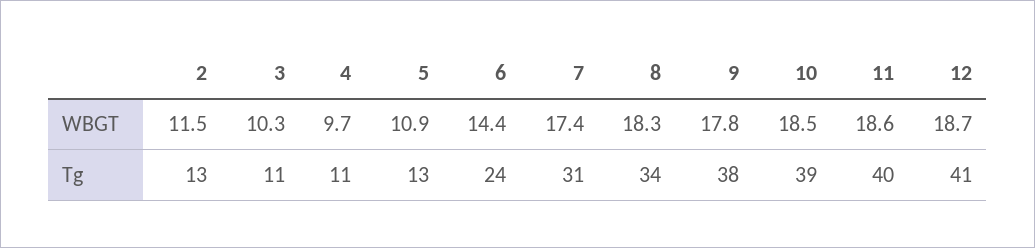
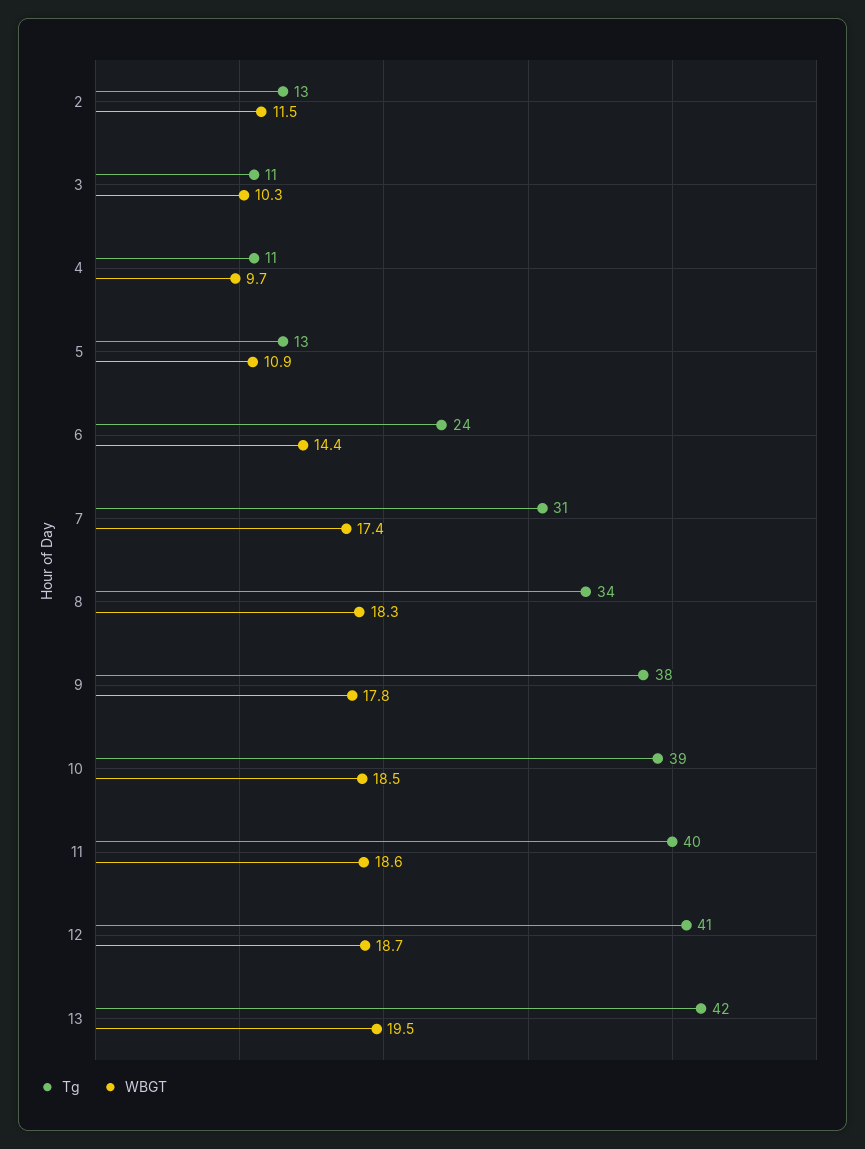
  {
    "WBGT": {
      "2": 11.5,
      "3": 10.3,
      "4": 9.7,
      "5": 10.9,
      "6": 14.4,
      "7": 17.4,
      "8": 18.3,
      "9": 17.8,
      "10": 18.5,
      "11": 18.6,
-     "12": 18.7
+     "12": 18.7,
+     "13": 19.5
    },
    "Tg": {
      "2": 13,
      "3": 11,
      "4": 11,
      "5": 13,
      "6": 24,
      "7": 31,
      "8": 34,
      "9": 38,
      "10": 39,
      "11": 40,
-     "12": 41
+     "12": 41,
+     "13": 42
    }
  }

